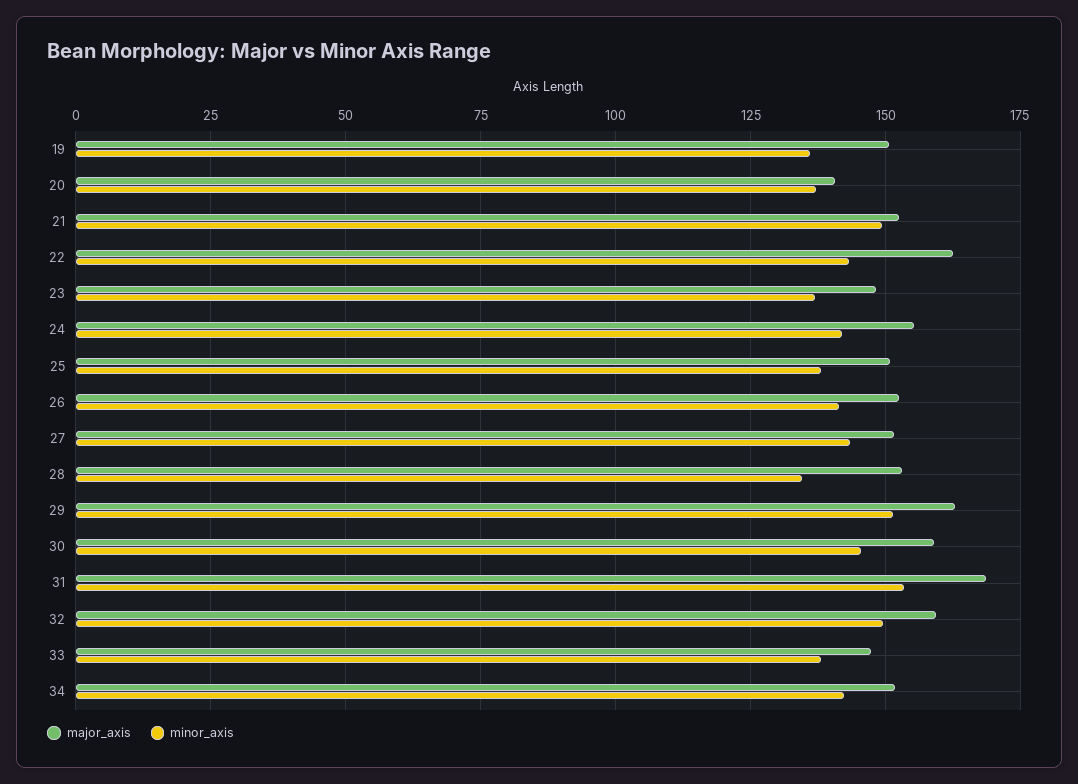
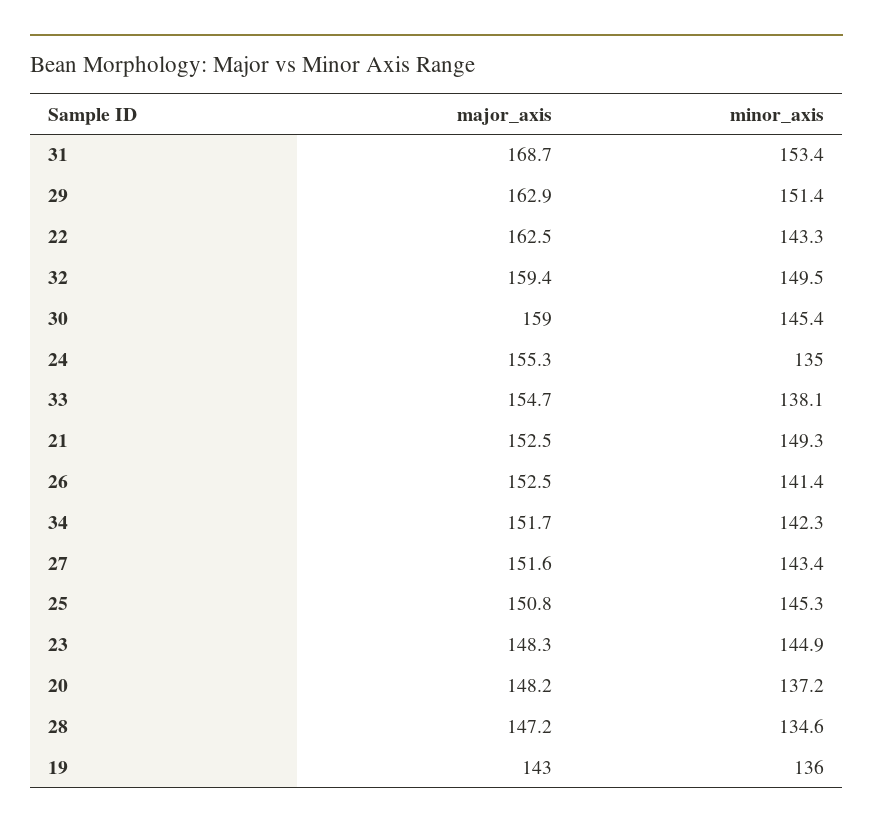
  {
    "major_axis": {
-     "19": 150,
+     "19": 143,
-     "20": 140,
+     "20": 148.2,
      "21": 152.5,
      "22": 162.5,
      "23": 148.3,
      "24": 155.3,
      "25": 150.8,
      "26": 152.5,
      "27": 151.6,
-     "28": 152.5,
+     "28": 147.2,
      "29": 162.9,
      "30": 159,
      "31": 168.7,
      "32": 159.4,
-     "33": 147.5,
+     "33": 154.7,
      "34": 151.7
    },
    "minor_axis": {
      "19": 136,
      "20": 137.2,
      "21": 149.3,
      "22": 143.3,
-     "23": 137.5,
+     "23": 144.9,
-     "24": 142.5,
+     "24": 135,
-     "25": 137.5,
+     "25": 145.3,
      "26": 141.4,
      "27": 143.4,
      "28": 134.6,
      "29": 151.4,
      "30": 145.4,
      "31": 153.4,
      "32": 149.5,
      "33": 138.1,
      "34": 142.3
    }
  }

